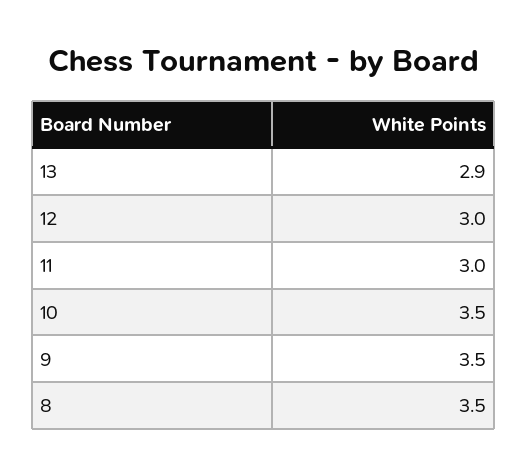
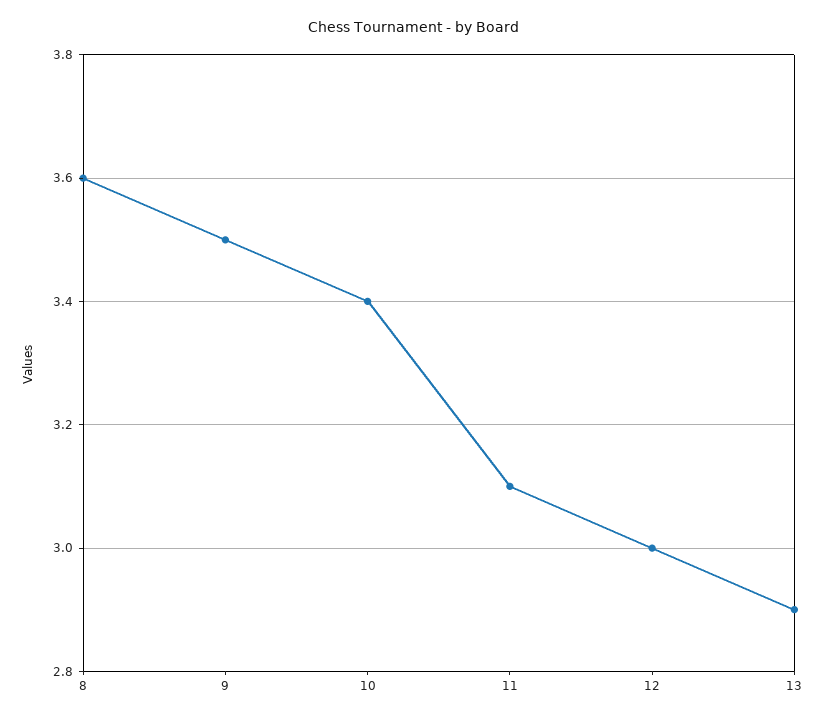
  {
    "13": 2.9,
    "12": 3,
-   "11": 3,
+   "11": 3.1,
-   "10": 3.5,
+   "10": 3.4,
    "9": 3.5,
-   "8": 3.5
+   "8": 3.6
  }

